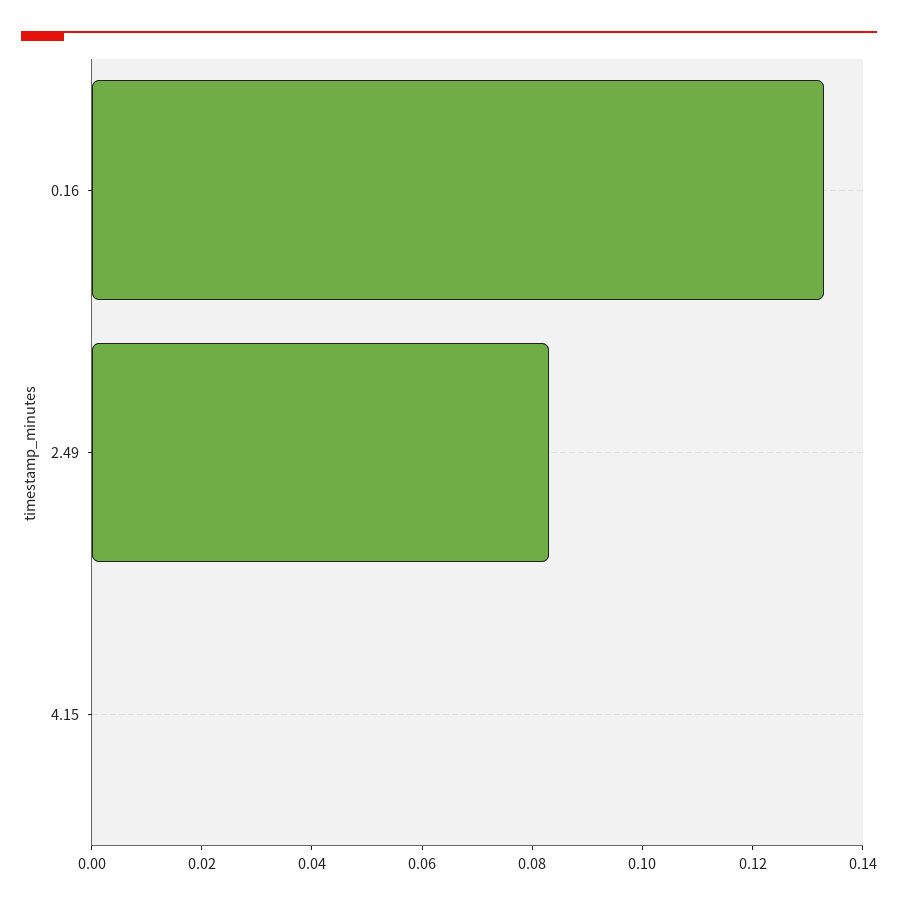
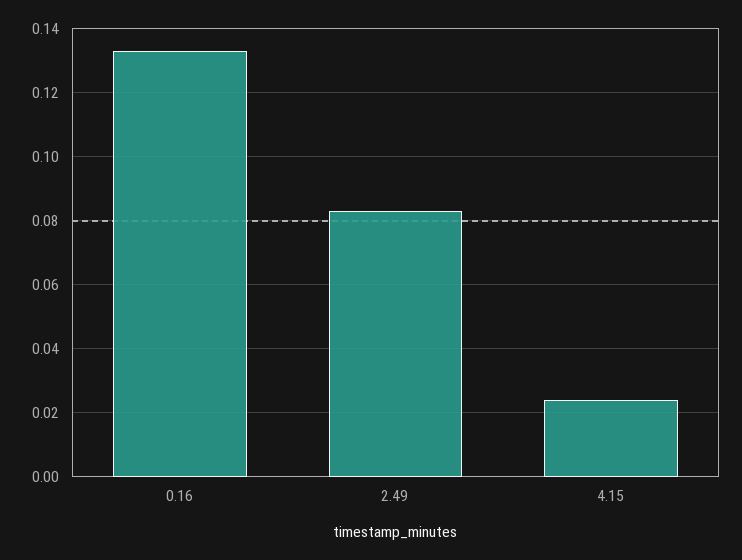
  {
    "0.16": 0.135,
    "2.49": 0.085,
-   "4.15": 0
+   "4.15": 0.025
  }

